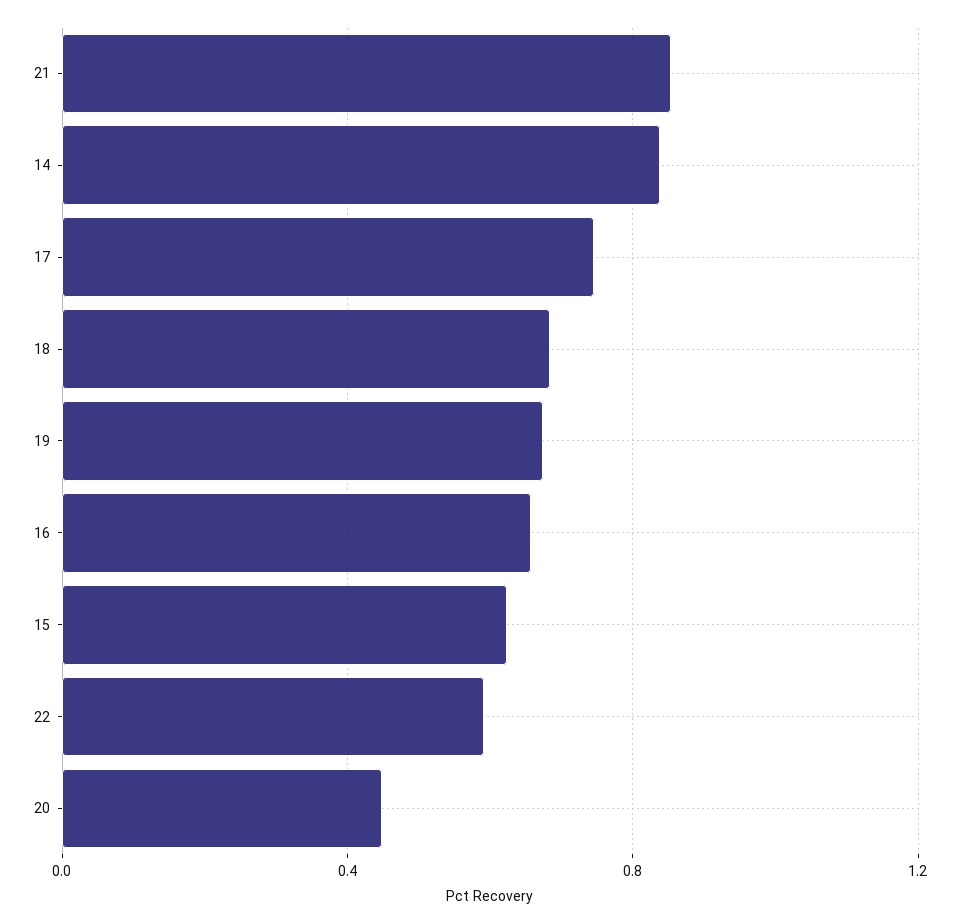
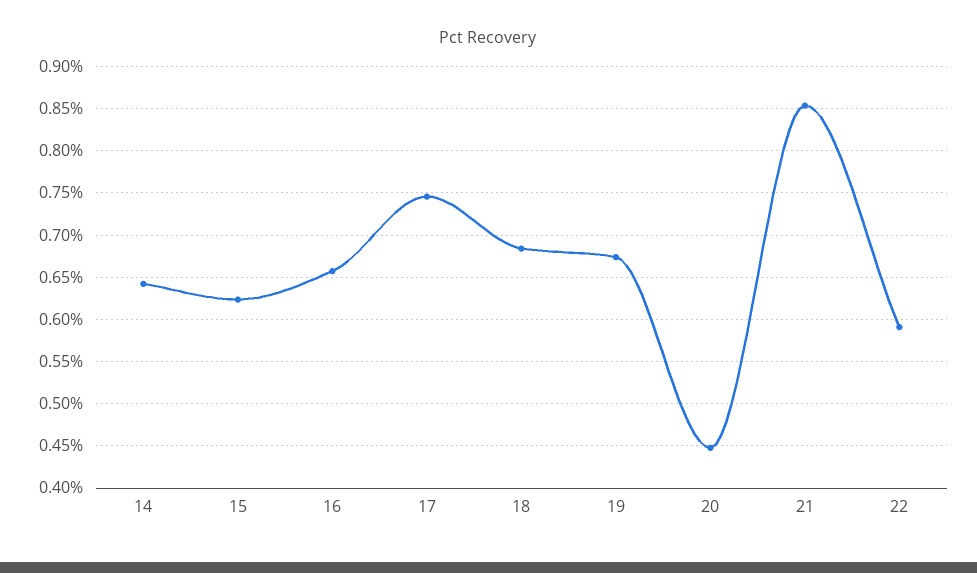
  {
    "21": 0.85,
-   "14": 0.85,
+   "14": 0.64,
    "17": 0.75,
    "18": 0.68,
    "19": 0.67,
    "16": 0.66,
    "15": 0.62,
    "22": 0.59,
    "20": 0.45
  }

